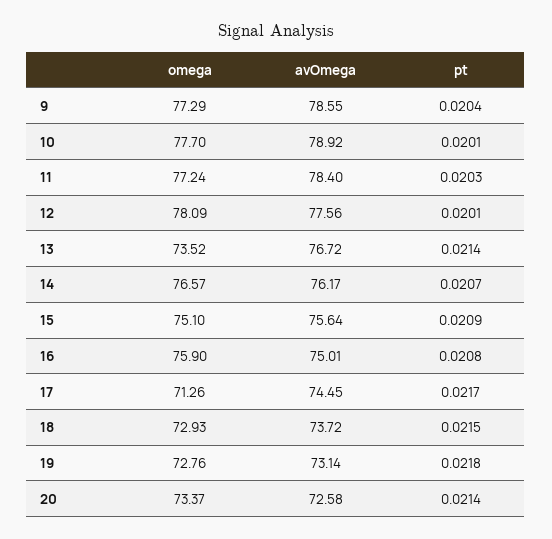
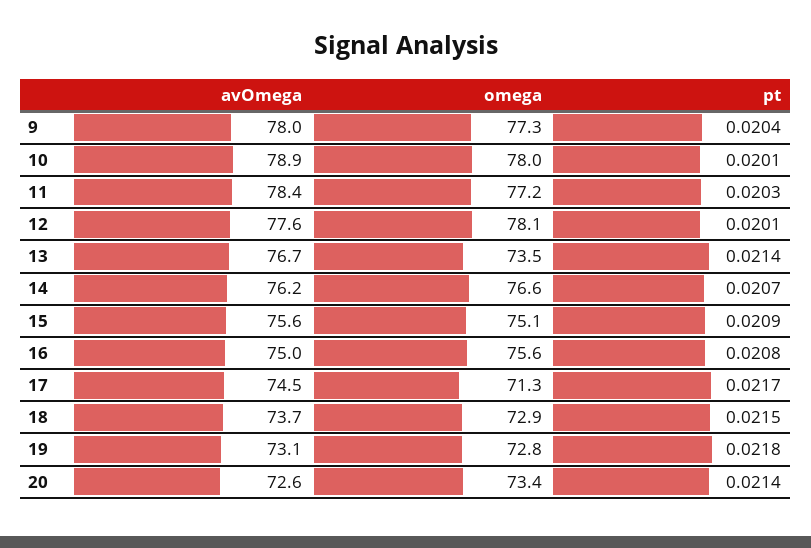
  {
    "omega": {
      "9": 77.29,
-     "10": 77.7,
+     "10": 78,
      "11": 77.24,
      "12": 78.09,
      "13": 73.52,
      "14": 76.57,
      "15": 75.1,
-     "16": 75.9,
+     "16": 75.6,
      "17": 71.26,
      "18": 72.93,
      "19": 72.76,
      "20": 73.37
    },
    "avOmega": {
-     "9": 78.55,
+     "9": 78,
      "10": 78.92,
      "11": 78.4,
      "12": 77.56,
      "13": 76.72,
      "14": 76.17,
      "15": 75.64,
      "16": 75.01,
      "17": 74.45,
      "18": 73.72,
      "19": 73.14,
      "20": 72.58
    },
    "pt": {
      "9": 0.0204,
      "10": 0.0201,
      "11": 0.0203,
      "12": 0.0201,
      "13": 0.0214,
      "14": 0.0207,
      "15": 0.0209,
      "16": 0.0208,
      "17": 0.0217,
      "18": 0.0215,
      "19": 0.0218,
      "20": 0.0214
    }
  }

